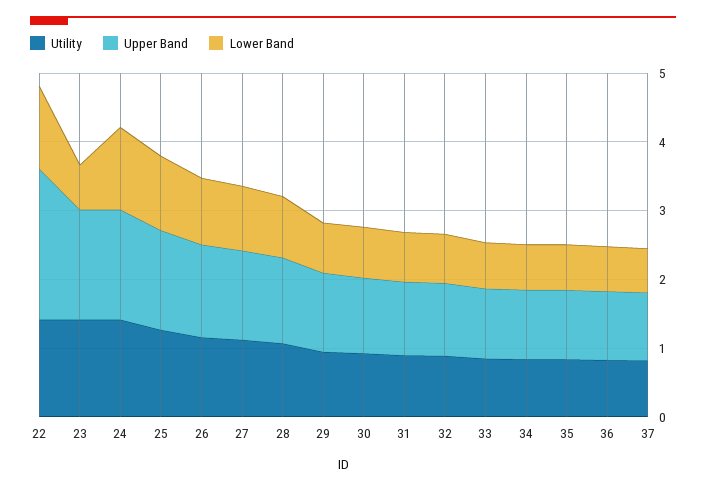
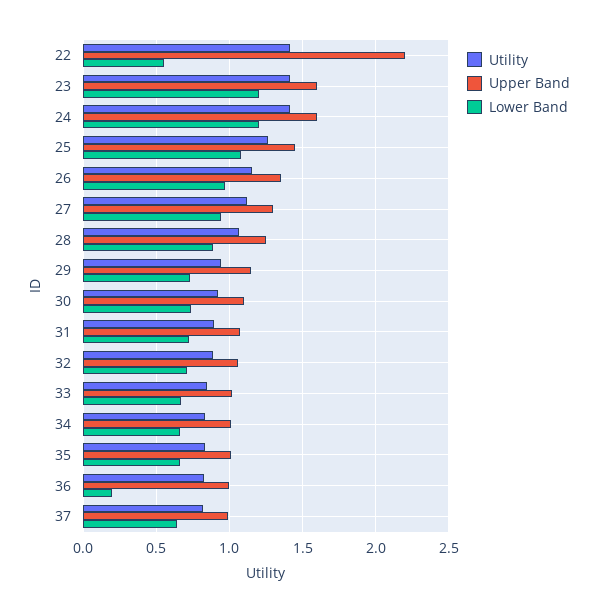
  {
    "Utility": {
      "22": 1.4,
      "23": 1.4,
      "24": 1.4,
      "25": 1.25,
      "26": 1.15,
      "27": 1.1,
      "28": 1.05,
      "29": 0.95,
      "30": 0.9,
      "31": 0.9,
      "32": 0.9,
      "33": 0.85,
      "34": 0.85,
      "35": 0.85,
      "36": 0.85,
      "37": 0.8
    },
    "Upper Band": {
      "22": 2.2,
      "23": 1.6,
      "24": 1.6,
      "25": 1.45,
      "26": 1.35,
      "27": 1.3,
      "28": 1.25,
      "29": 1.15,
      "30": 1.1,
      "31": 1.05,
      "32": 1.05,
      "33": 1,
      "34": 1,
      "35": 1,
      "36": 1,
      "37": 1
    },
    "Lower Band": {
-     "22": 1.2,
+     "22": 0.55,
-     "23": 0.6,
+     "23": 1.2,
      "24": 1.2,
      "25": 1.1,
      "26": 0.95,
      "27": 0.95,
      "28": 0.9,
      "29": 0.75,
      "30": 0.75,
      "31": 0.7,
      "32": 0.7,
      "33": 0.65,
      "34": 0.65,
      "35": 0.65,
-     "36": 0.6,
+     "36": 0.2,
      "37": 0.65
    }
  }

